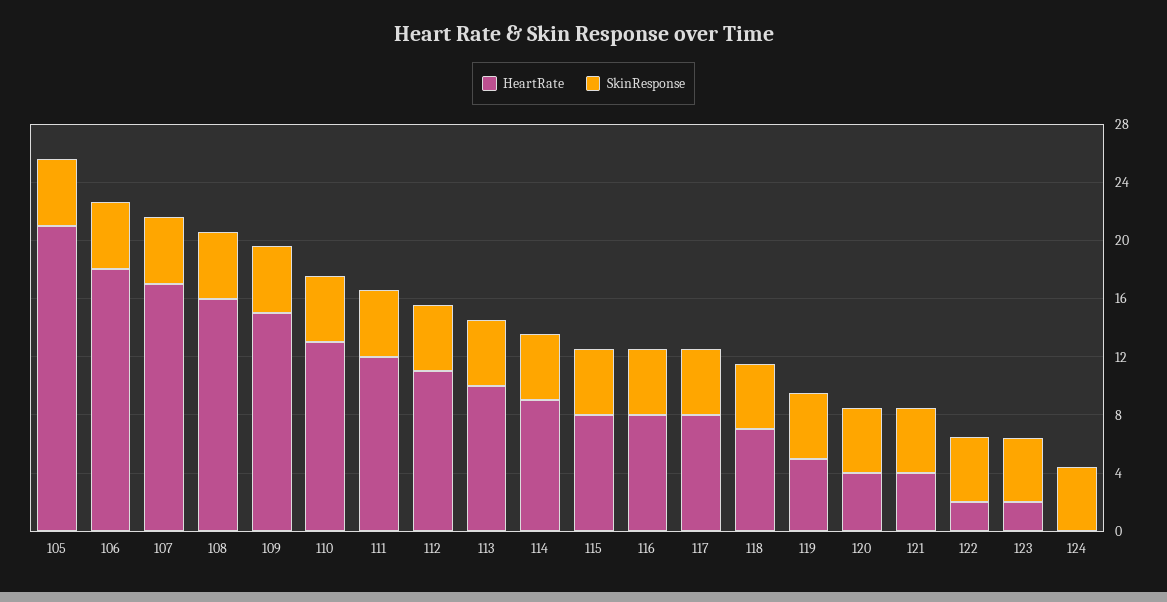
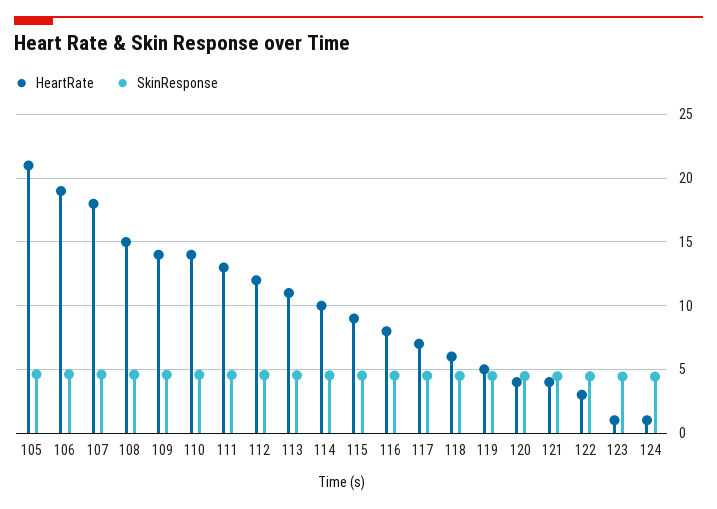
  {
    "HeartRate": {
      "105": 21,
-     "106": 18,
+     "106": 19,
-     "107": 17,
+     "107": 18,
-     "108": 16,
+     "108": 15,
-     "109": 15,
+     "109": 14,
-     "110": 13,
+     "110": 14,
-     "111": 12,
+     "111": 13,
-     "112": 11,
+     "112": 12,
-     "113": 10,
+     "113": 11,
-     "114": 9,
+     "114": 10,
-     "115": 8,
+     "115": 9,
      "116": 8,
-     "117": 8,
+     "117": 7,
-     "118": 7,
+     "118": 6,
      "119": 5,
      "120": 4,
      "121": 4,
-     "122": 2,
+     "122": 3,
-     "123": 2,
+     "123": 1,
-     "124": 0
+     "124": 1
    },
    "SkinResponse": {
      "105": 4.5,
      "106": 4.5,
      "107": 4.5,
      "108": 4.5,
      "109": 4.5,
      "110": 4.5,
      "111": 4.5,
      "112": 4.5,
      "113": 4.5,
      "114": 4.5,
      "115": 4.5,
      "116": 4.5,
      "117": 4.5,
      "118": 4.5,
      "119": 4.5,
      "120": 4.5,
      "121": 4.5,
      "122": 4.5,
      "123": 4.5,
      "124": 4.5
    }
  }

